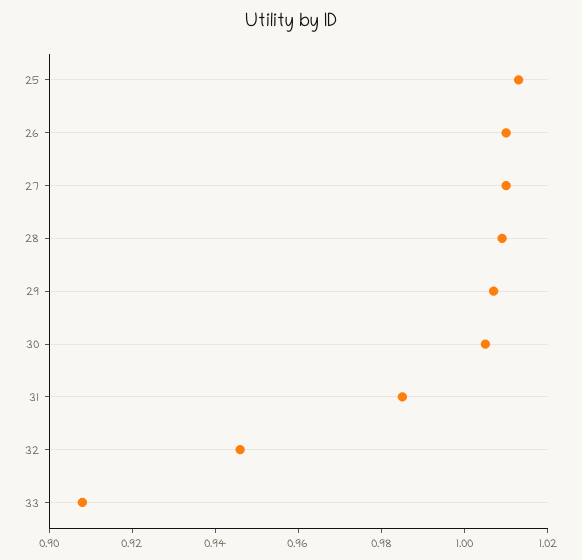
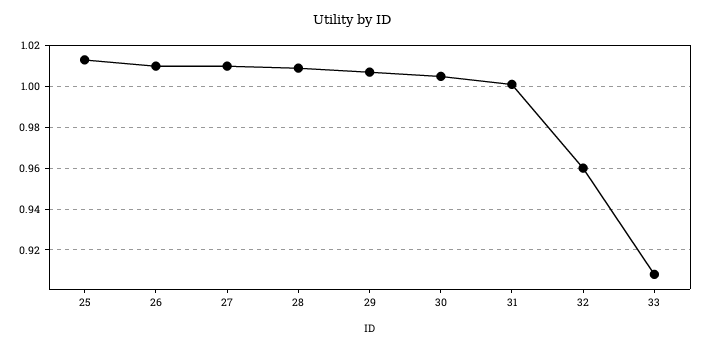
  {
    "25": 1.015,
    "26": 1.01,
    "27": 1.01,
    "28": 1.01,
    "29": 1.005,
    "30": 1.005,
-   "31": 0.985,
+   "31": 1,
-   "32": 0.945,
+   "32": 0.96,
    "33": 0.91
  }

